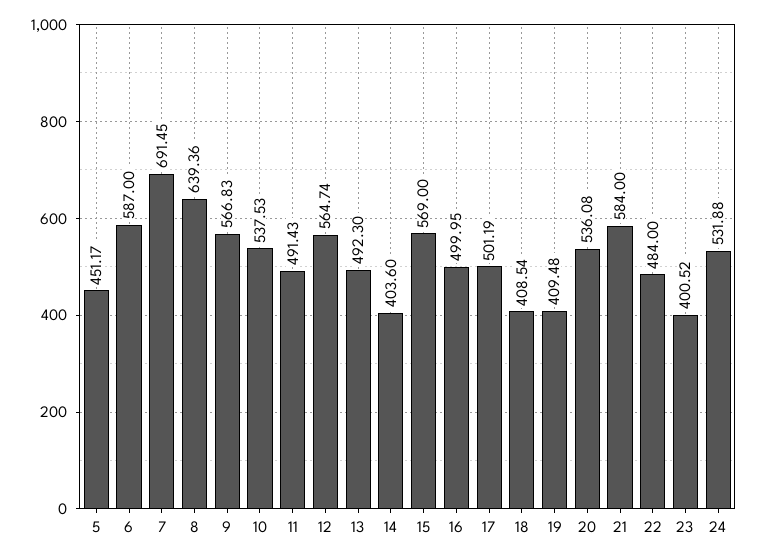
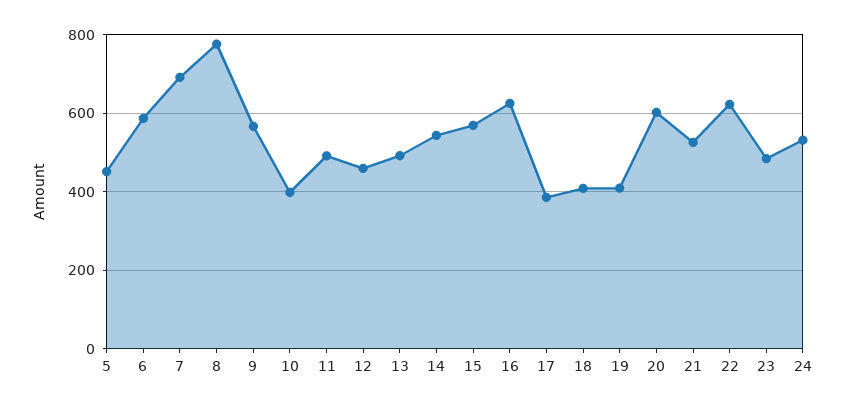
  {
    "5": 451.17,
    "6": 587,
    "7": 691.45,
-   "8": 639.36,
+   "8": 780,
    "9": 566.83,
-   "10": 537.53,
+   "10": 400,
    "11": 491.43,
-   "12": 564.74,
+   "12": 460,
    "13": 492.3,
-   "14": 403.6,
+   "14": 540,
    "15": 569,
-   "16": 499.95,
+   "16": 620,
-   "17": 501.19,
+   "17": 380,
    "18": 408.54,
    "19": 409.48,
-   "20": 536.08,
+   "20": 600,
-   "21": 584,
+   "21": 520,
-   "22": 484,
+   "22": 620,
-   "23": 400.52,
+   "23": 480,
    "24": 531.88
  }

